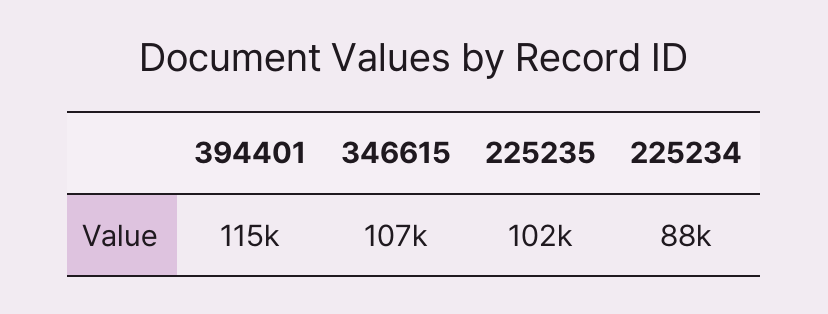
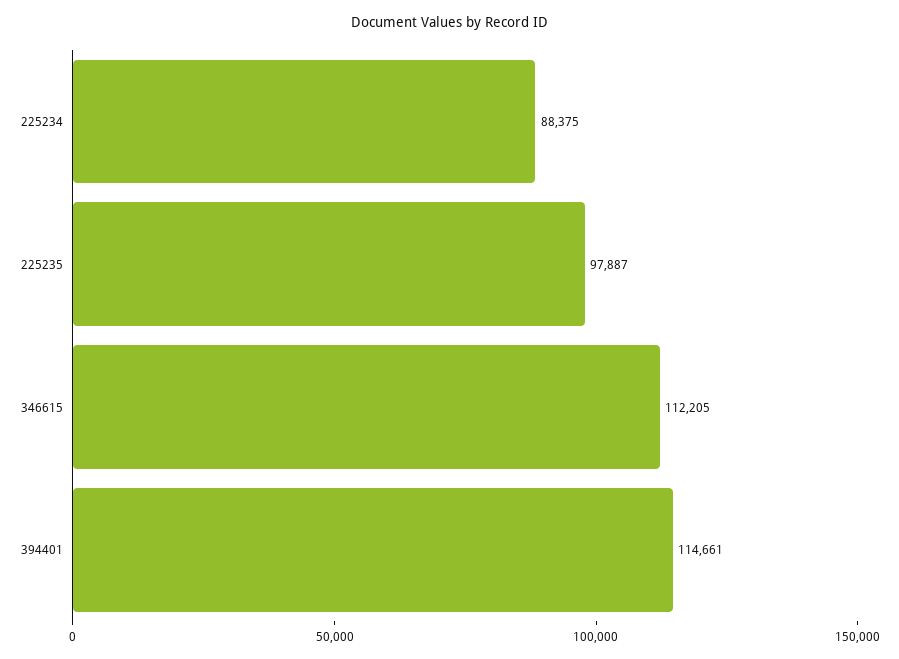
  {
    "394401": 114661,
-   "346615": 107000,
+   "346615": 112205,
-   "225235": 102000,
+   "225235": 97887,
    "225234": 88375
  }

